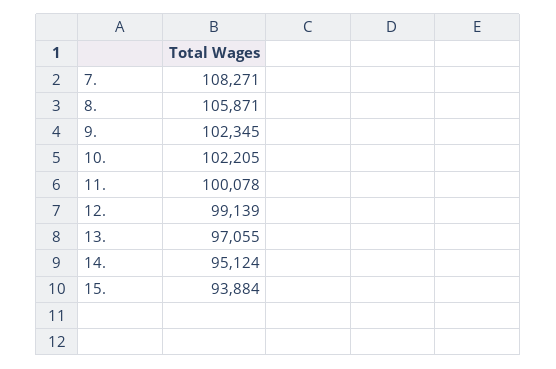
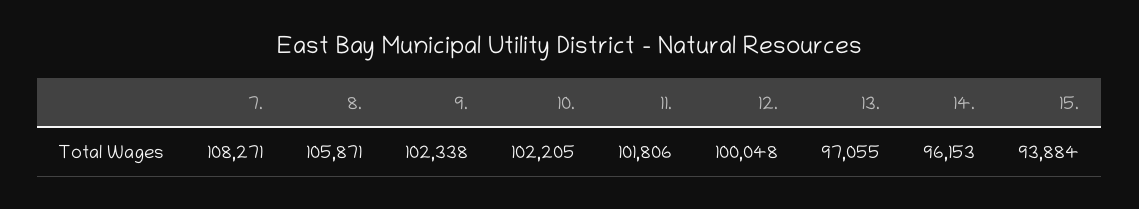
  {
    "7.": 108271,
    "8.": 105871,
-   "9.": 102345,
+   "9.": 102338,
    "10.": 102205,
-   "11.": 100078,
+   "11.": 101806,
-   "12.": 99139,
+   "12.": 100048,
    "13.": 97055,
-   "14.": 95124,
+   "14.": 96153,
    "15.": 93884
  }

